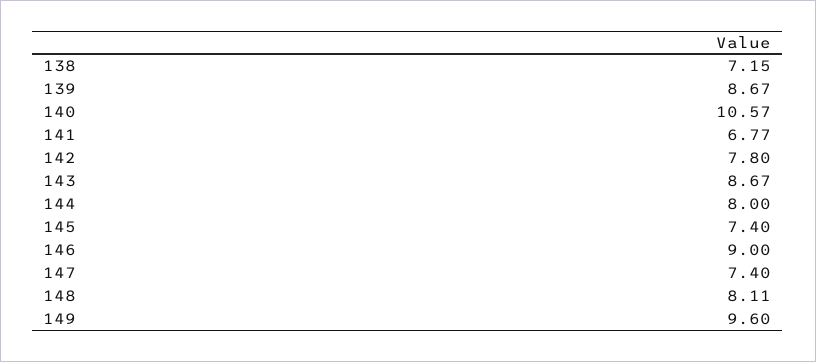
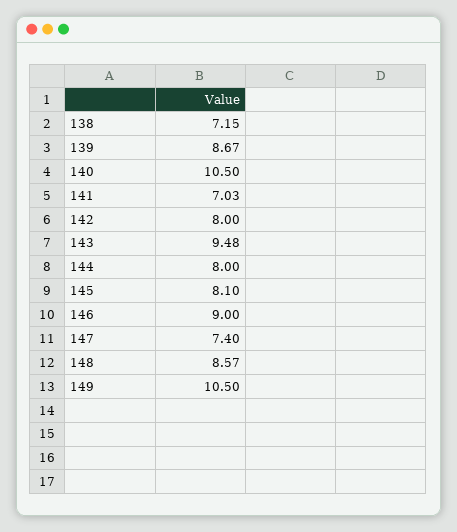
  {
    "138": 7.15,
    "139": 8.67,
-   "140": 10.57,
+   "140": 10.5,
-   "141": 6.77,
+   "141": 7.03,
-   "142": 7.8,
+   "142": 8,
-   "143": 8.67,
+   "143": 9.48,
    "144": 8,
-   "145": 7.4,
+   "145": 8.1,
    "146": 9,
    "147": 7.4,
-   "148": 8.11,
+   "148": 8.57,
-   "149": 9.6
+   "149": 10.5
  }

